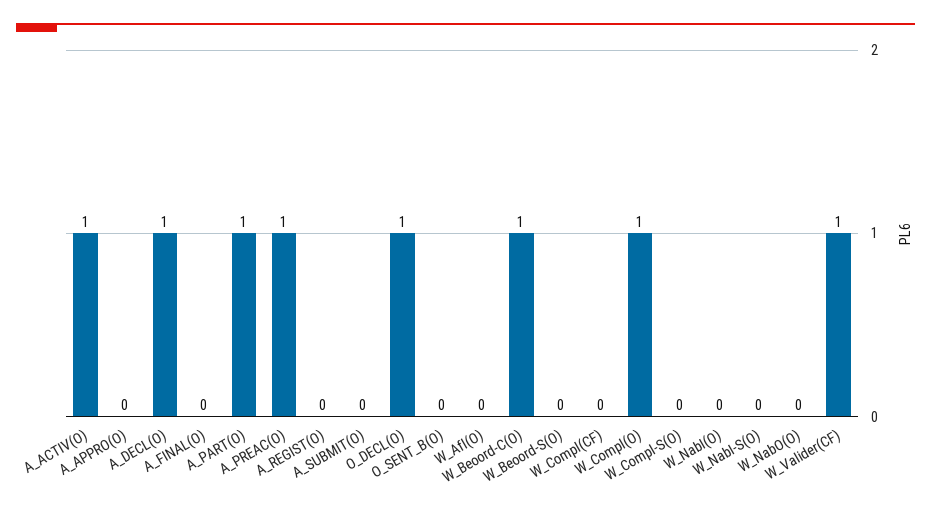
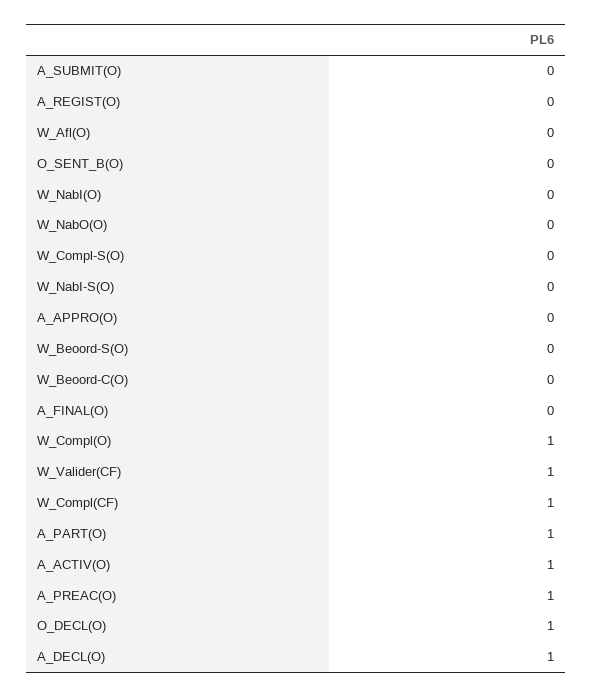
  {
    "A_ACTIV(O)": 1,
    "A_APPRO(O)": 0,
    "A_DECL(O)": 1,
    "A_FINAL(O)": 0,
    "A_PART(O)": 1,
    "A_PREAC(O)": 1,
    "A_REGIST(O)": 0,
    "A_SUBMIT(O)": 0,
    "O_DECL(O)": 1,
    "O_SENT_B(O)": 0,
    "W_Afl(O)": 0,
-   "W_Beoord-C(O)": 1,
+   "W_Beoord-C(O)": 0,
    "W_Beoord-S(O)": 0,
-   "W_Compl(CF)": 0,
+   "W_Compl(CF)": 1,
    "W_Compl(O)": 1,
    "W_Compl-S(O)": 0,
    "W_NabI(O)": 0,
    "W_NabI-S(O)": 0,
    "W_NabO(O)": 0,
    "W_Valider(CF)": 1
  }

